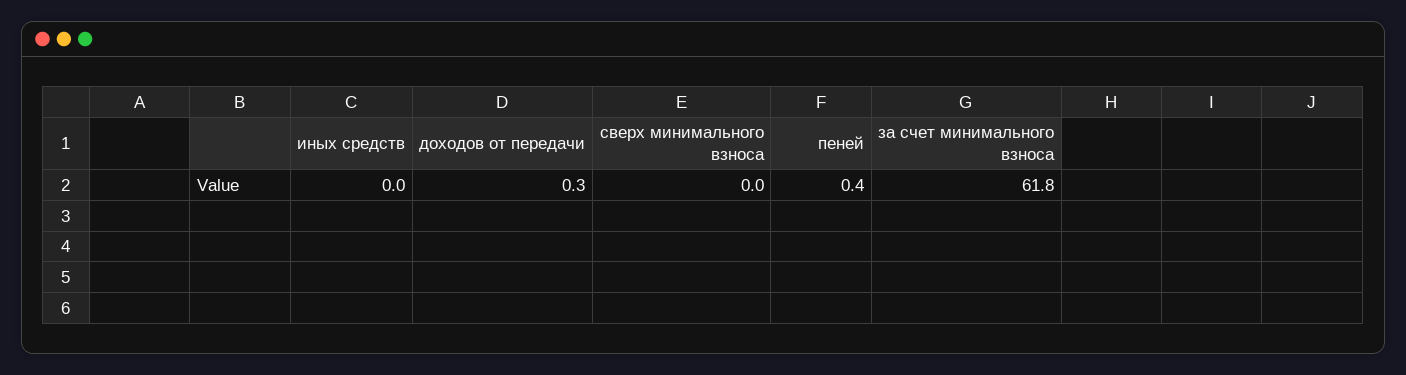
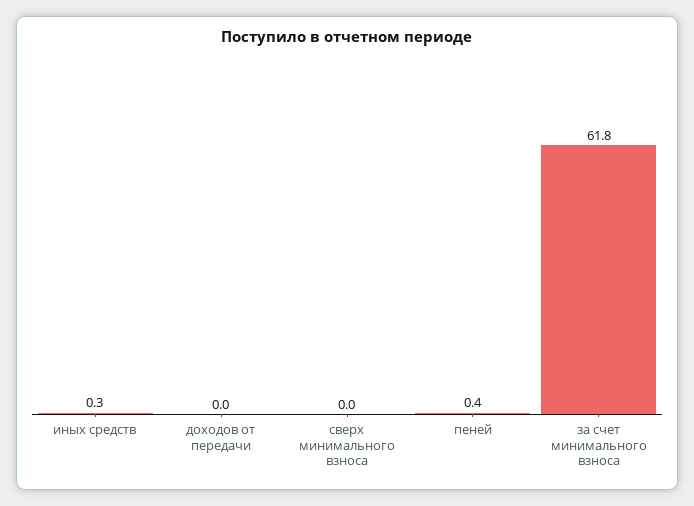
  {
-   "иных средств": 0,
+   "иных средств": 0.3,
-   "доходов от передачи": 0.3,
+   "доходов от передачи": 0,
    "сверх минимального взноса": 0,
    "пеней": 0.4,
    "за счет минимального взноса": 61.8
  }

